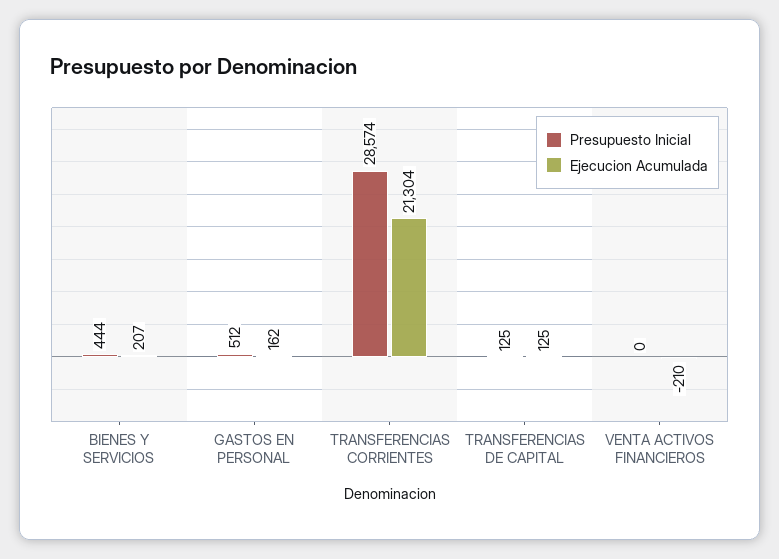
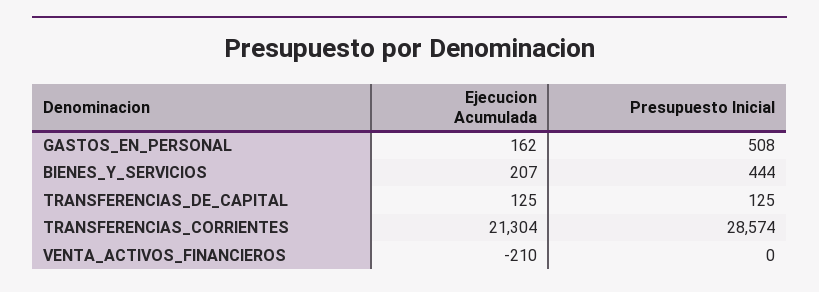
  {
    "Presupuesto Inicial": {
      "BIENES Y SERVICIOS": 444,
-     "GASTOS EN PERSONAL": 512,
+     "GASTOS EN PERSONAL": 508,
      "TRANSFERENCIAS CORRIENTES": 28574,
      "TRANSFERENCIAS DE CAPITAL": 125,
      "VENTA ACTIVOS FINANCIEROS": 0
    },
    "Ejecucion Acumulada": {
      "BIENES Y SERVICIOS": 207,
      "GASTOS EN PERSONAL": 162,
      "TRANSFERENCIAS CORRIENTES": 21304,
      "TRANSFERENCIAS DE CAPITAL": 125,
      "VENTA ACTIVOS FINANCIEROS": -210
    }
  }

